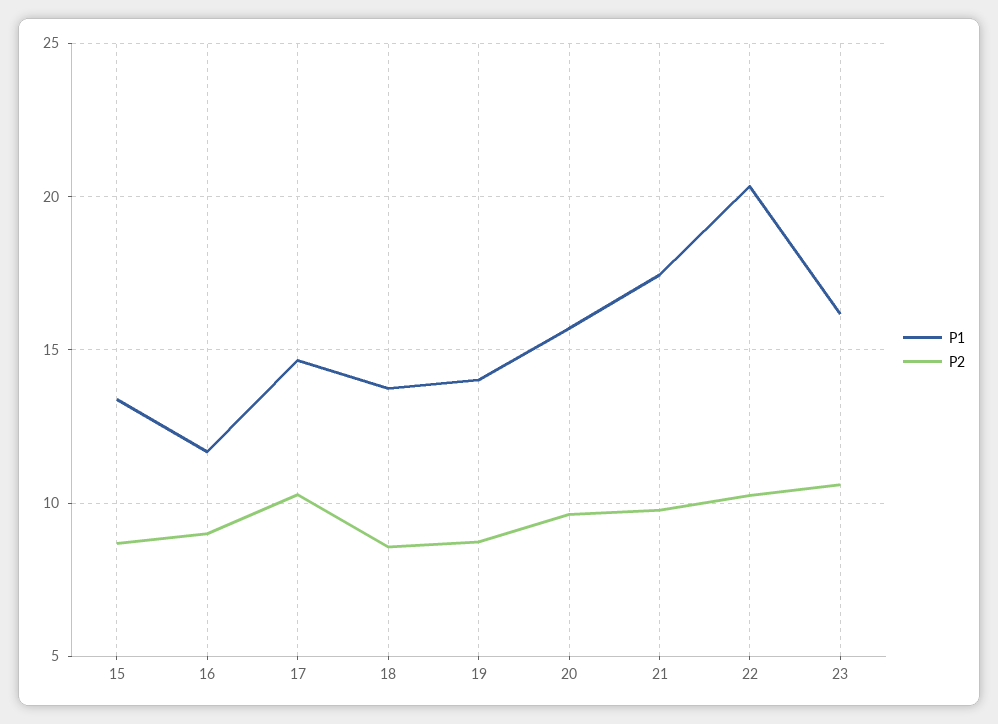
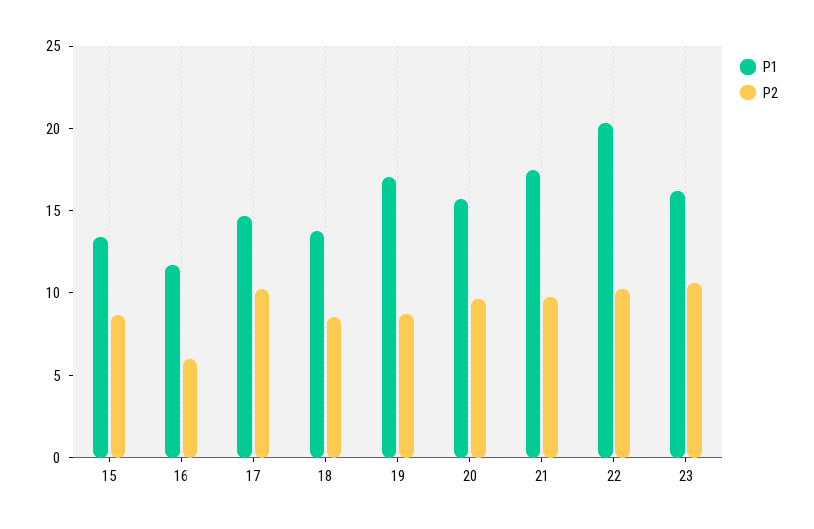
  {
    "P1": {
      "15": 13.5,
      "16": 11.5,
      "17": 14.5,
      "18": 14,
-     "19": 14,
+     "19": 17,
      "20": 15.5,
      "21": 17.5,
      "22": 20.5,
      "23": 16
    },
    "P2": {
      "15": 8.5,
-     "16": 9,
+     "16": 6,
      "17": 10.5,
      "18": 8.5,
      "19": 8.5,
      "20": 9.5,
      "21": 10,
      "22": 10.5,
      "23": 10.5
    }
  }

